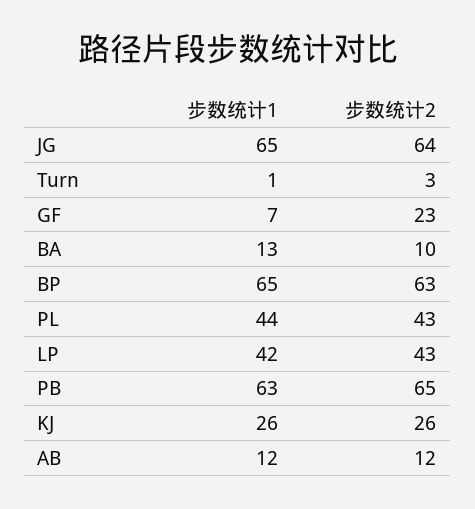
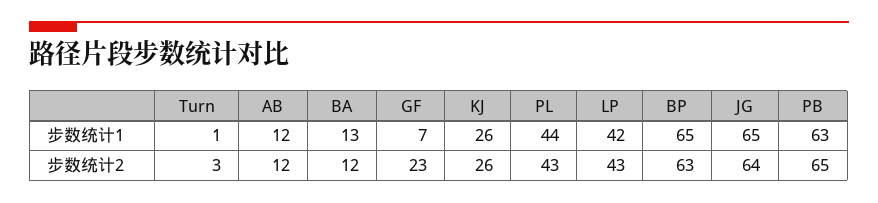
  {
    "步数统计1": {
      "JG": 65,
      "Turn": 1,
      "GF": 7,
      "BA": 13,
      "BP": 65,
      "PL": 44,
      "LP": 42,
      "PB": 63,
      "KJ": 26,
      "AB": 12
    },
    "步数统计2": {
      "JG": 64,
      "Turn": 3,
      "GF": 23,
-     "BA": 10,
+     "BA": 12,
      "BP": 63,
      "PL": 43,
      "LP": 43,
      "PB": 65,
      "KJ": 26,
      "AB": 12
    }
  }

